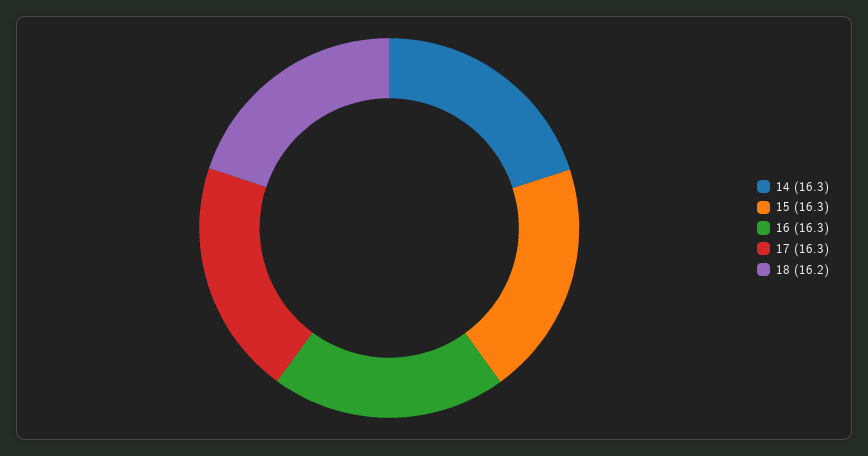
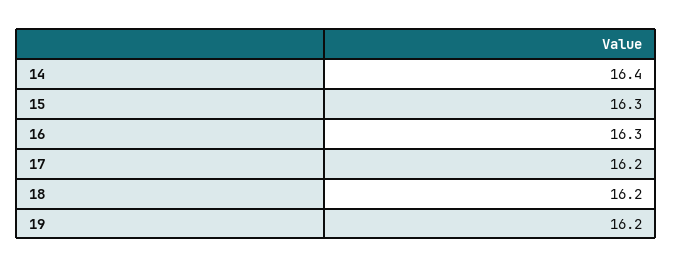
  {
-   "14": 16.3,
+   "14": 16.4,
    "15": 16.3,
    "16": 16.3,
-   "17": 16.3,
+   "17": 16.2,
-   "18": 16.2
+   "18": 16.2,
+   "19": 16.2
  }

